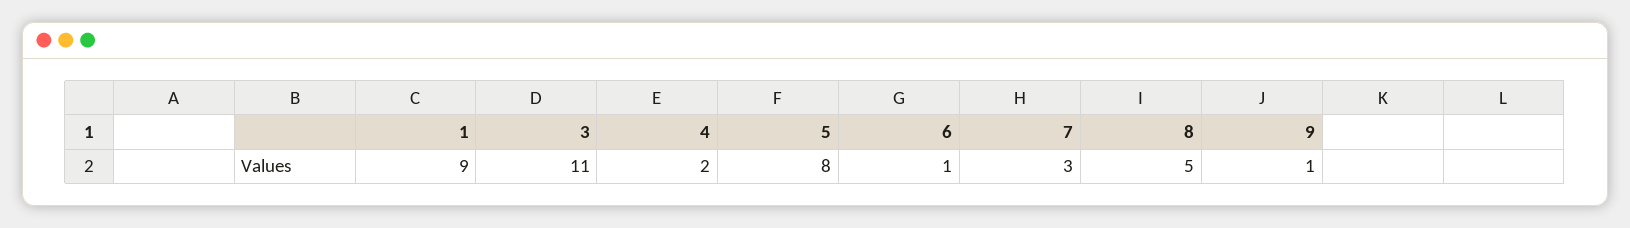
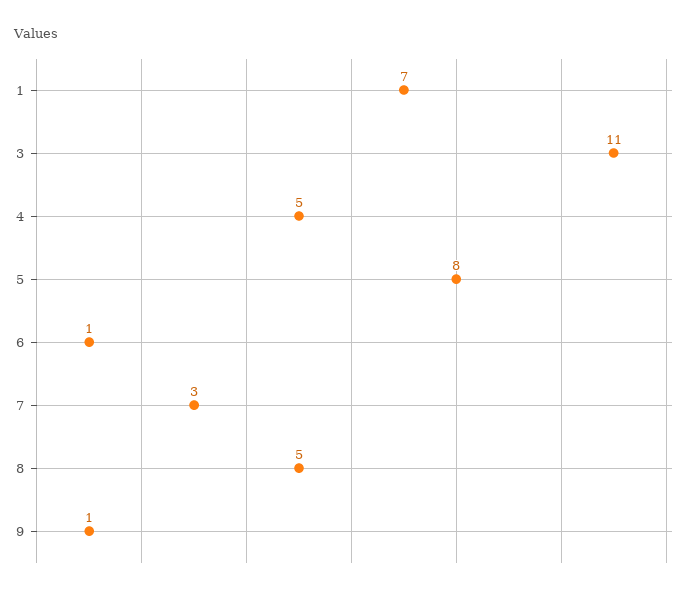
  {
-   "1": 9,
+   "1": 7,
    "3": 11,
-   "4": 2,
+   "4": 5,
    "5": 8,
    "6": 1,
    "7": 3,
    "8": 5,
    "9": 1
  }

